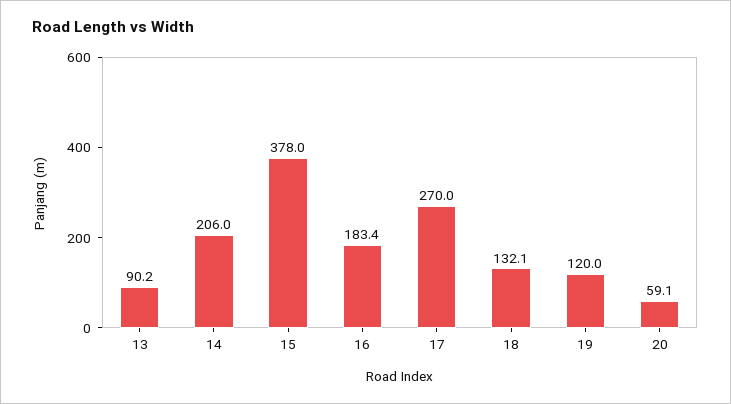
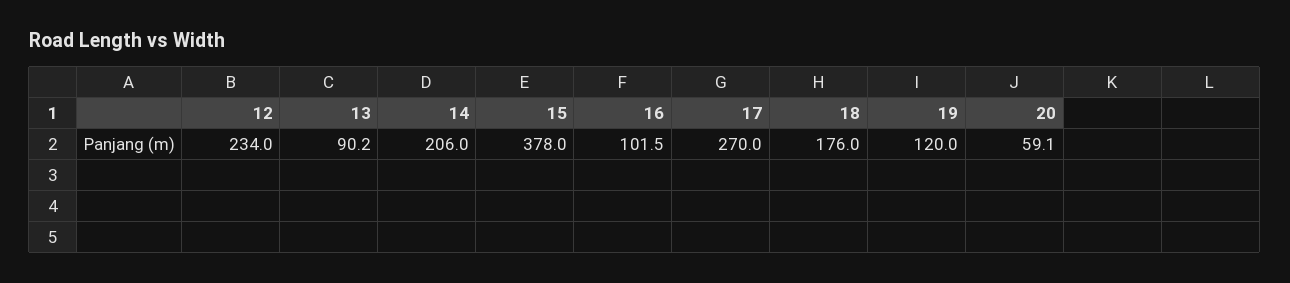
  {
    "13": 90.2,
    "14": 206,
    "15": 378,
-   "16": 183.4,
+   "16": 101.5,
    "17": 270,
-   "18": 132.1,
+   "18": 176,
    "19": 120,
-   "20": 59.1
+   "20": 59.1,
+   "12": 234
  }

